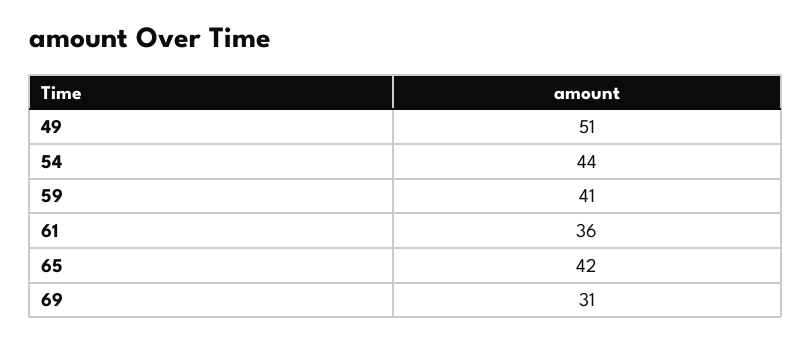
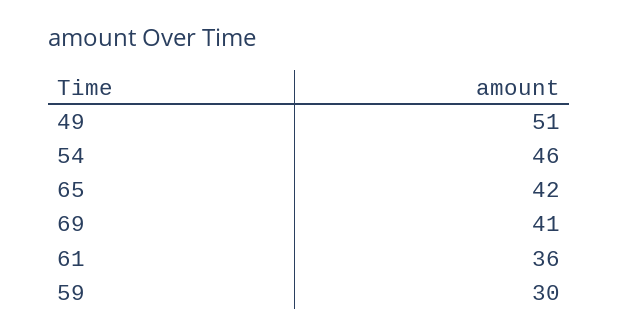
  {
    "49": 51,
-   "54": 44,
+   "54": 46,
-   "59": 41,
+   "59": 30,
    "61": 36,
    "65": 42,
-   "69": 31
+   "69": 41
  }

